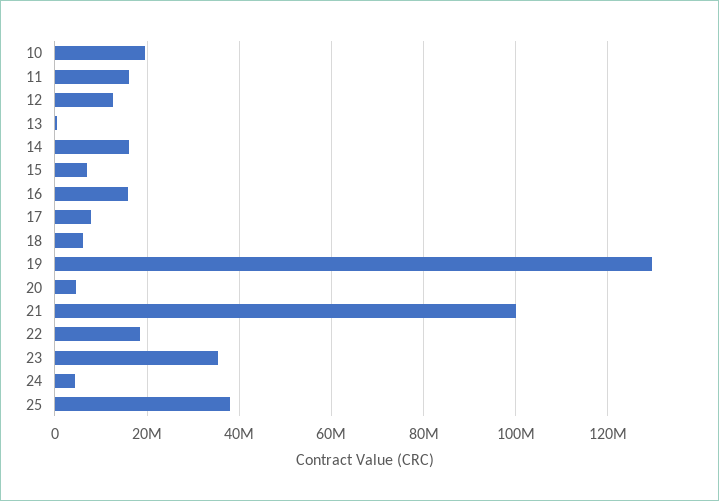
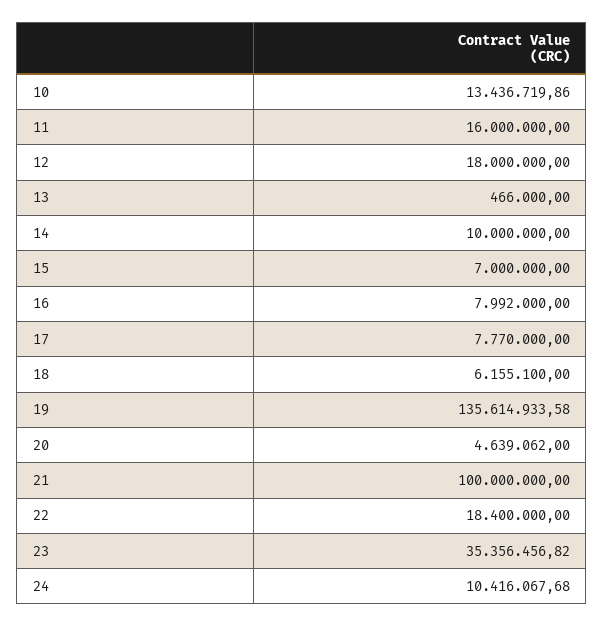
  {
-   "10": 20000000,
+   "10": 13436719.86,
    "11": 16000000,
-   "12": 12000000,
+   "12": 18000000,
    "13": 466000,
-   "14": 16000000,
+   "14": 10000000,
    "15": 7000000,
-   "16": 16000000,
+   "16": 7992000,
    "17": 7770000,
    "18": 6155100,
-   "19": 130000000,
+   "19": 135614933.58,
    "20": 4639062,
    "21": 100000000,
    "22": 18400000,
    "23": 35356456.82,
-   "24": 4000000,
+   "24": 10416067.68
-   "25": 38000000
  }

